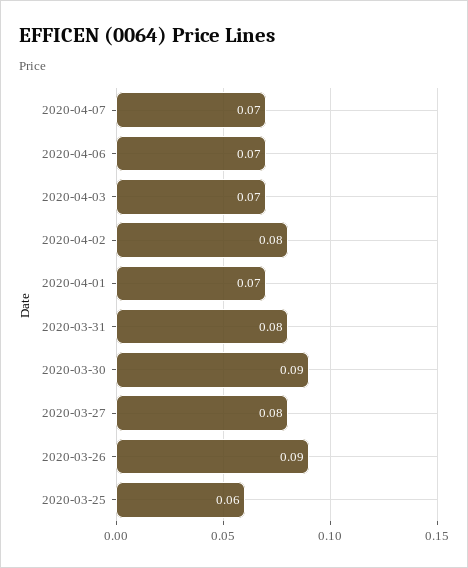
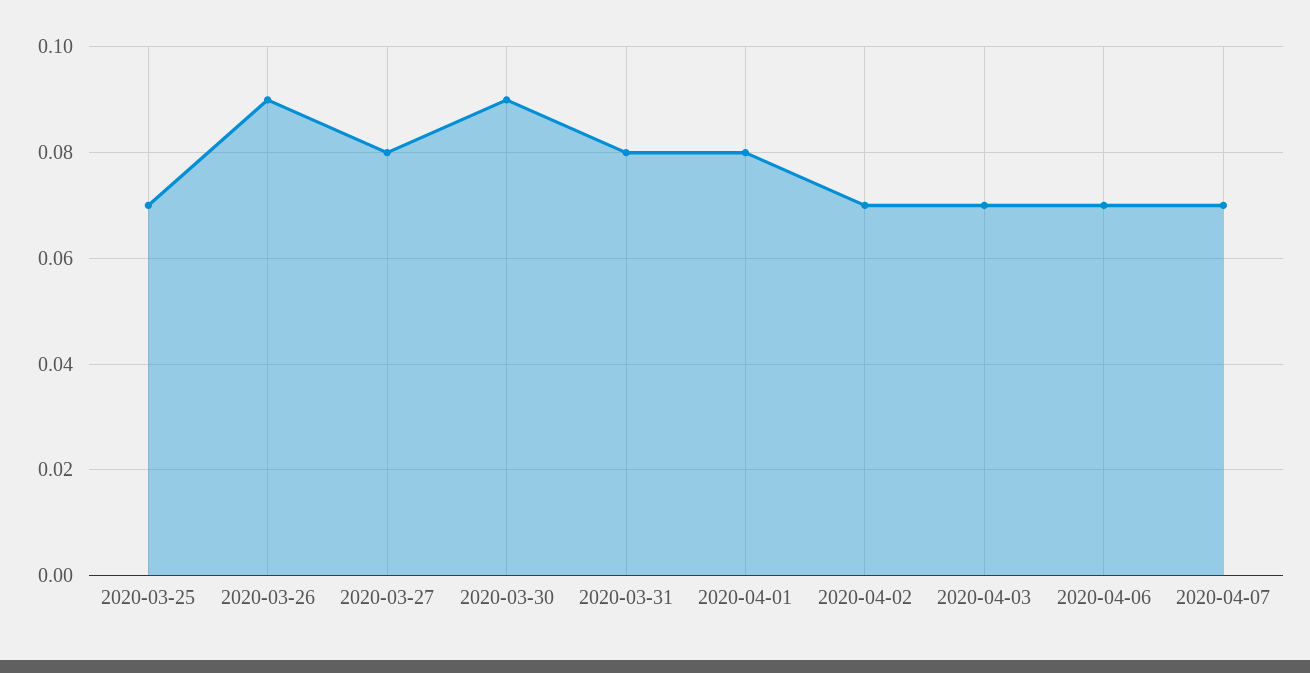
  {
    "2020-04-07": 0.07,
    "2020-04-06": 0.07,
    "2020-04-03": 0.07,
-   "2020-04-02": 0.08,
+   "2020-04-02": 0.07,
-   "2020-04-01": 0.07,
+   "2020-04-01": 0.08,
    "2020-03-31": 0.08,
    "2020-03-30": 0.09,
    "2020-03-27": 0.08,
    "2020-03-26": 0.09,
-   "2020-03-25": 0.06
+   "2020-03-25": 0.07
  }

